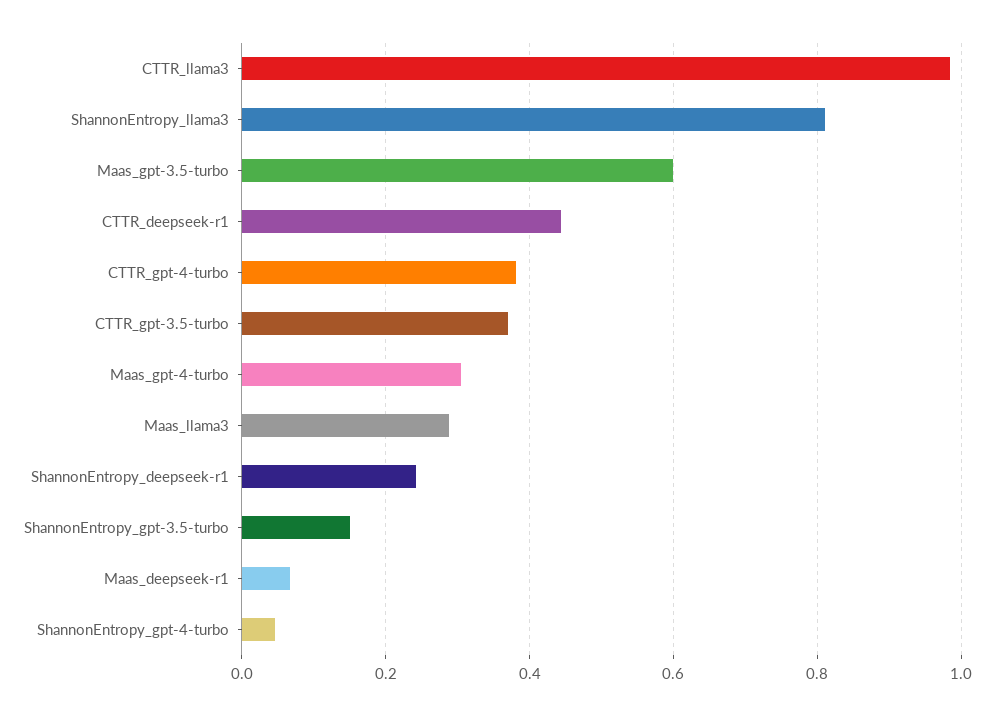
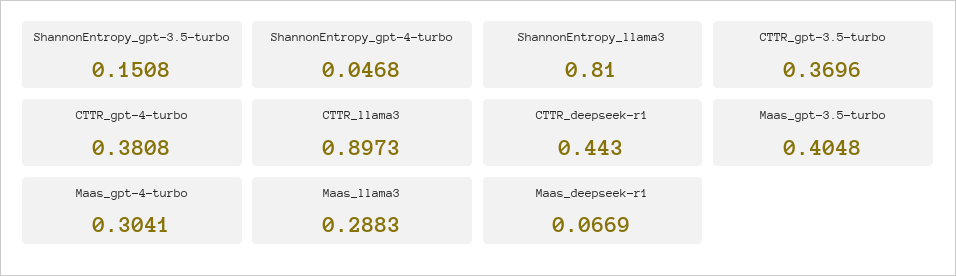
  {
-   "CTTR_llama3": 0.98,
+   "CTTR_llama3": 0.8973,
    "ShannonEntropy_llama3": 0.81,
-   "Maas_gpt-3.5-turbo": 0.6,
+   "Maas_gpt-3.5-turbo": 0.4048,
    "CTTR_deepseek-r1": 0.443,
    "CTTR_gpt-4-turbo": 0.3808,
    "CTTR_gpt-3.5-turbo": 0.3696,
    "Maas_gpt-4-turbo": 0.3041,
    "Maas_llama3": 0.2883,
-   "ShannonEntropy_deepseek-r1": 0.24,
    "ShannonEntropy_gpt-3.5-turbo": 0.1508,
    "Maas_deepseek-r1": 0.0669,
    "ShannonEntropy_gpt-4-turbo": 0.0468
  }

